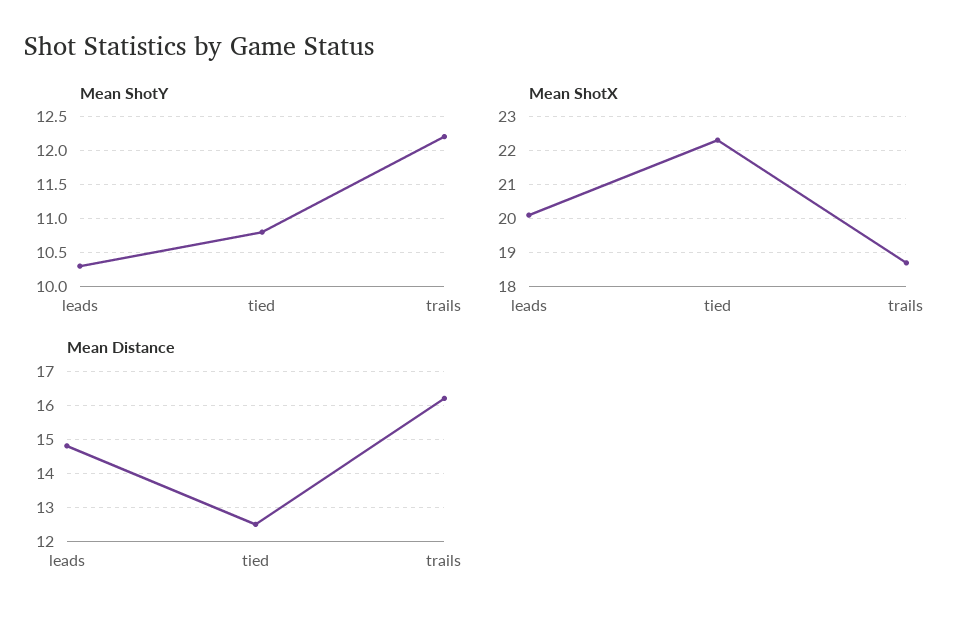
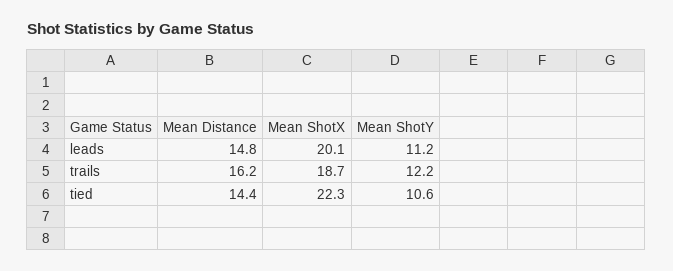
  {
    "Mean ShotY": {
-     "leads": 10.3,
+     "leads": 11.2,
-     "tied": 10.8,
+     "tied": 10.6,
      "trails": 12.2
    },
    "Mean ShotX": {
      "leads": 20.1,
      "tied": 22.3,
      "trails": 18.7
    },
    "Mean Distance": {
      "leads": 14.8,
-     "tied": 12.5,
+     "tied": 14.4,
      "trails": 16.2
    }
  }

